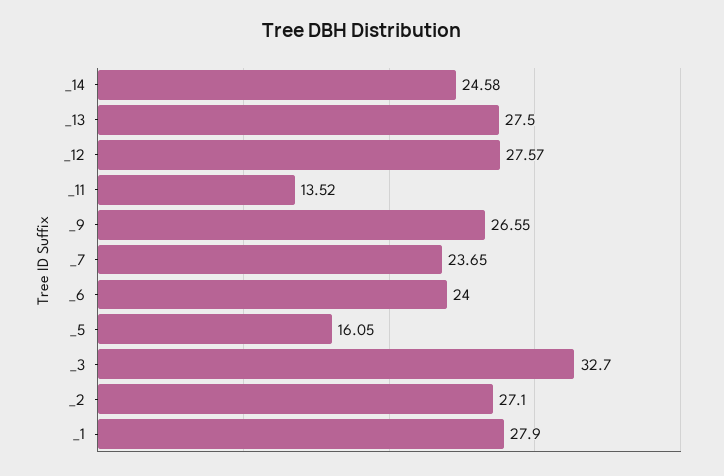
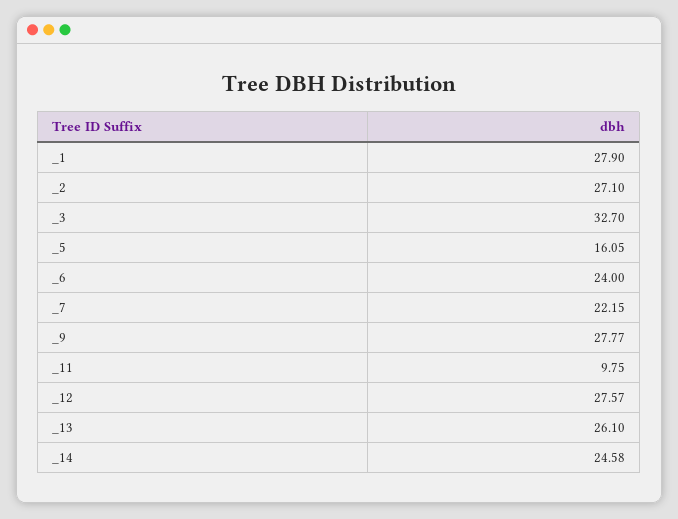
  {
    "_14": 24.58,
-   "_13": 27.5,
+   "_13": 26.1,
    "_12": 27.57,
-   "_11": 13.52,
+   "_11": 9.75,
-   "_9": 26.55,
+   "_9": 27.77,
-   "_7": 23.65,
+   "_7": 22.15,
    "_6": 24,
    "_5": 16.05,
    "_3": 32.7,
    "_2": 27.1,
    "_1": 27.9
  }

